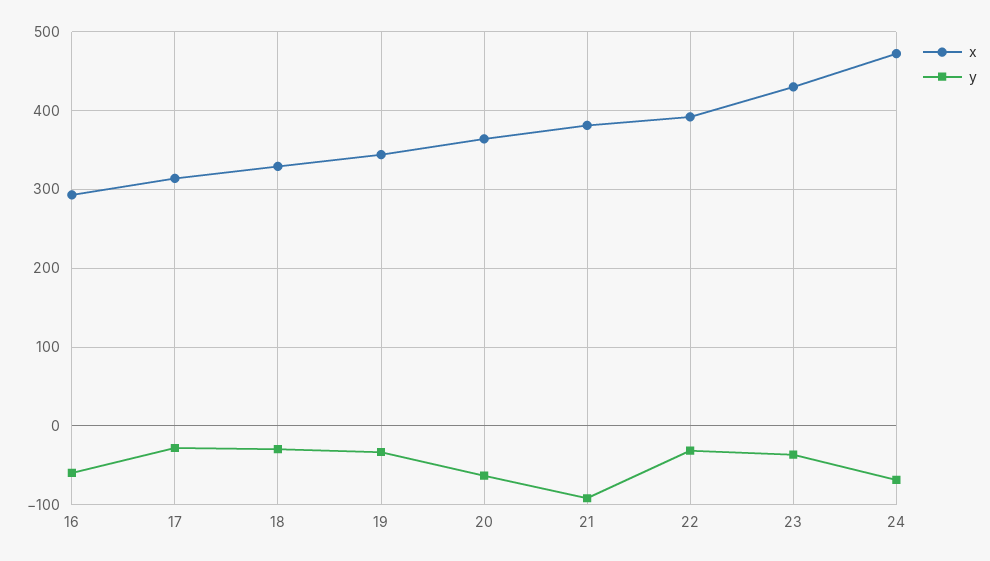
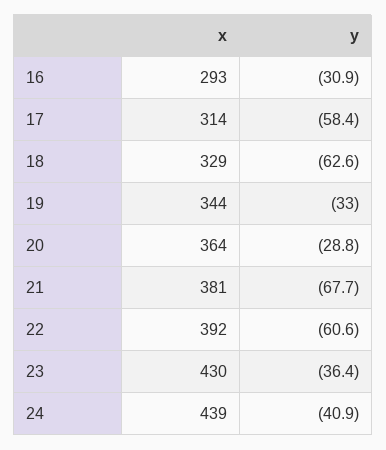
  {
    "x": {
      "16": 293,
      "17": 314,
      "18": 329,
      "19": 344,
      "20": 364,
      "21": 381,
      "22": 392,
      "23": 430,
-     "24": 470
+     "24": 439
    },
    "y": {
-     "16": -60,
+     "16": -30.9,
-     "17": -30,
+     "17": -58.4,
-     "18": -30,
+     "18": -62.6,
      "19": -33,
-     "20": -60,
+     "20": -28.8,
-     "21": -90,
+     "21": -67.7,
-     "22": -30,
+     "22": -60.6,
      "23": -36.4,
-     "24": -70
+     "24": -40.9
    }
  }

